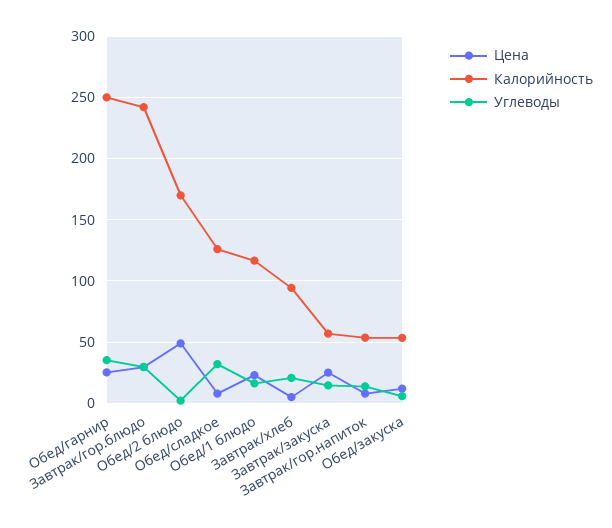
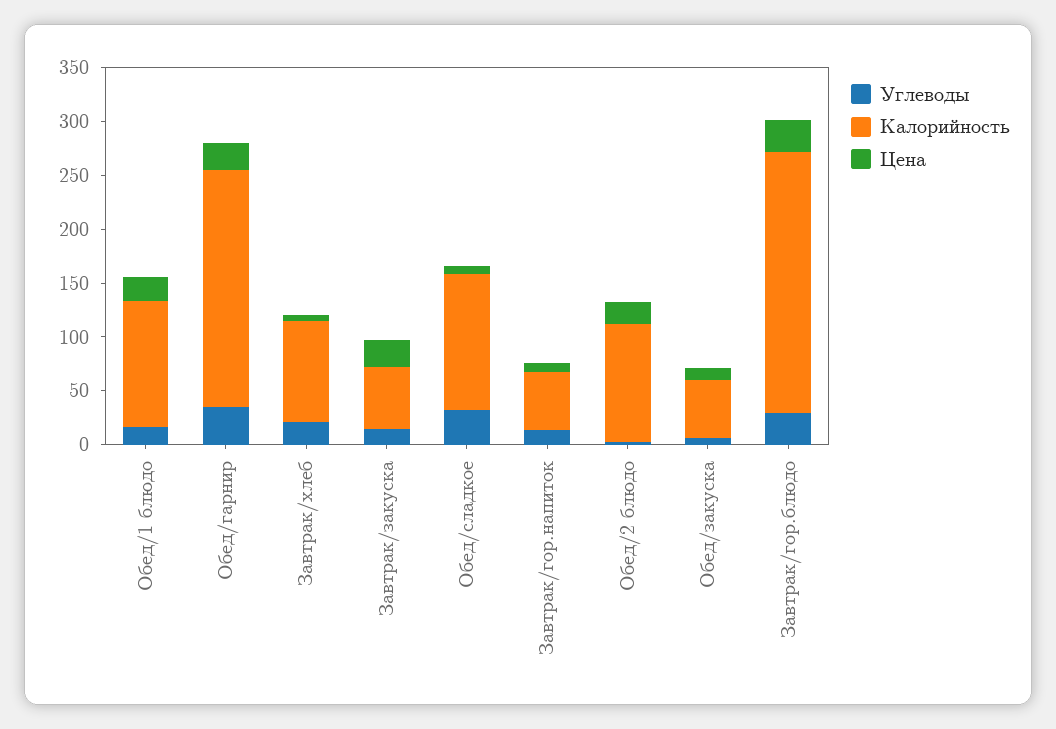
  {
    "Цена": {
      "Обед/гарнир": 25,
      "Завтрак/гор.блюдо": 30,
-     "Обед/2 блюдо": 50,
+     "Обед/2 блюдо": 20,
      "Обед/сладкое": 10,
      "Обед/1 блюдо": 25,
      "Завтрак/хлеб": 5,
      "Завтрак/закуска": 25,
      "Завтрак/гор.напиток": 10,
      "Обед/закуска": 10
    },
    "Калорийность": {
-     "Обед/гарнир": 250,
+     "Обед/гарнир": 220,
      "Завтрак/гор.блюдо": 240,
-     "Обед/2 блюдо": 170,
+     "Обед/2 блюдо": 110,
      "Обед/сладкое": 125,
      "Обед/1 блюдо": 115,
      "Завтрак/хлеб": 95,
      "Завтрак/закуска": 55,
      "Завтрак/гор.напиток": 55,
      "Обед/закуска": 55
    },
    "Углеводы": {
      "Обед/гарнир": 35,
      "Завтрак/гор.блюдо": 30,
      "Обед/2 блюдо": 0,
      "Обед/сладкое": 30,
      "Обед/1 блюдо": 15,
      "Завтрак/хлеб": 20,
      "Завтрак/закуска": 15,
      "Завтрак/гор.напиток": 15,
      "Обед/закуска": 5
    }
  }

